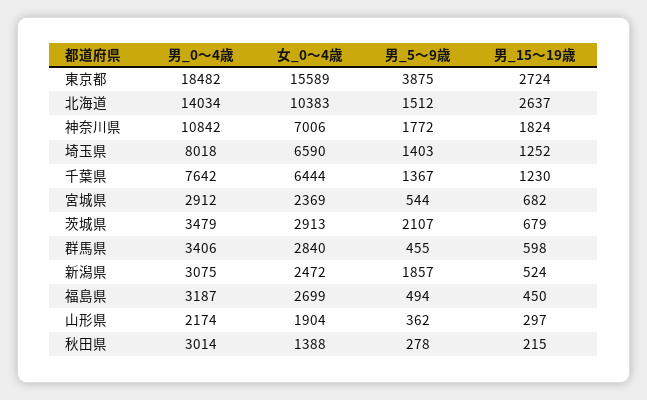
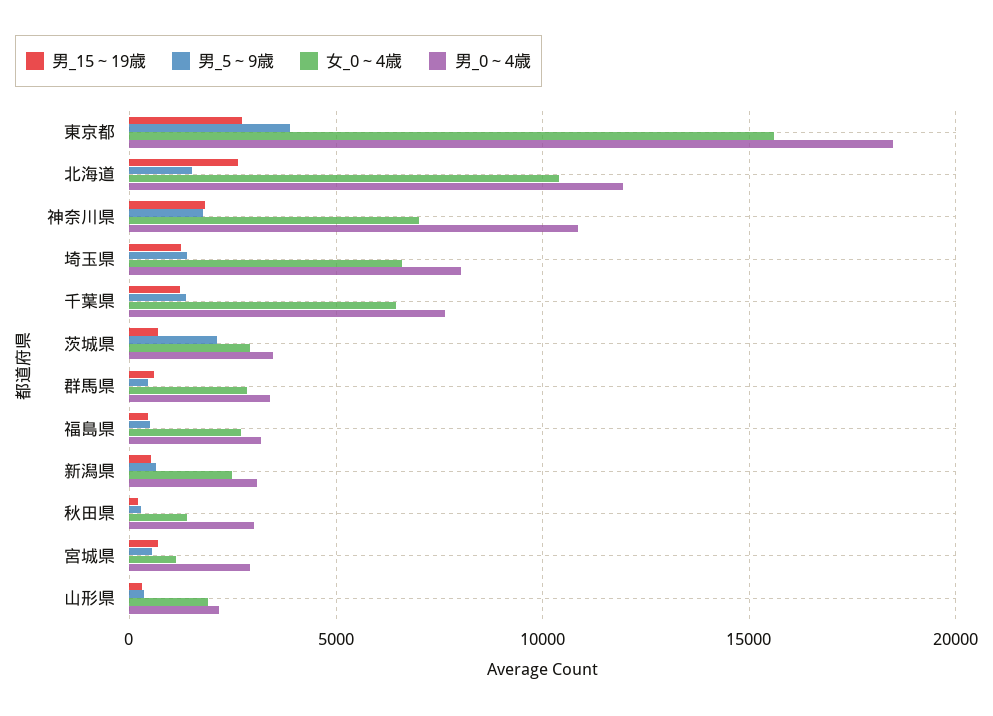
  {
    "男_0～4歳": {
      "東京都": 18482,
-     "北海道": 14034,
+     "北海道": 12000,
      "神奈川県": 10842,
      "埼玉県": 8018,
      "千葉県": 7642,
      "宮城県": 2912,
      "茨城県": 3479,
      "群馬県": 3406,
      "新潟県": 3075,
      "福島県": 3187,
      "山形県": 2174,
      "秋田県": 3014
    },
    "女_0～4歳": {
      "東京都": 15589,
      "北海道": 10383,
      "神奈川県": 7006,
      "埼玉県": 6590,
      "千葉県": 6444,
-     "宮城県": 2369,
+     "宮城県": 1000,
      "茨城県": 2913,
      "群馬県": 2840,
      "新潟県": 2472,
      "福島県": 2699,
      "山形県": 1904,
      "秋田県": 1388
    },
    "男_5～9歳": {
      "東京都": 3875,
      "北海道": 1512,
      "神奈川県": 1772,
      "埼玉県": 1403,
      "千葉県": 1367,
      "宮城県": 544,
      "茨城県": 2107,
      "群馬県": 455,
-     "新潟県": 1857,
+     "新潟県": 500,
      "福島県": 494,
      "山形県": 362,
      "秋田県": 278
    },
    "男_15～19歳": {
      "東京都": 2724,
      "北海道": 2637,
      "神奈川県": 1824,
      "埼玉県": 1252,
      "千葉県": 1230,
      "宮城県": 682,
      "茨城県": 679,
      "群馬県": 598,
      "新潟県": 524,
      "福島県": 450,
      "山形県": 297,
      "秋田県": 215
    }
  }

